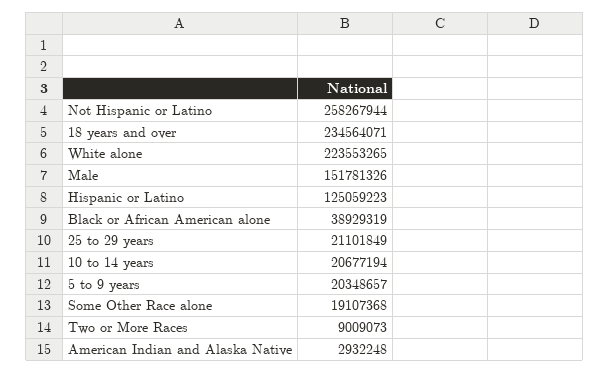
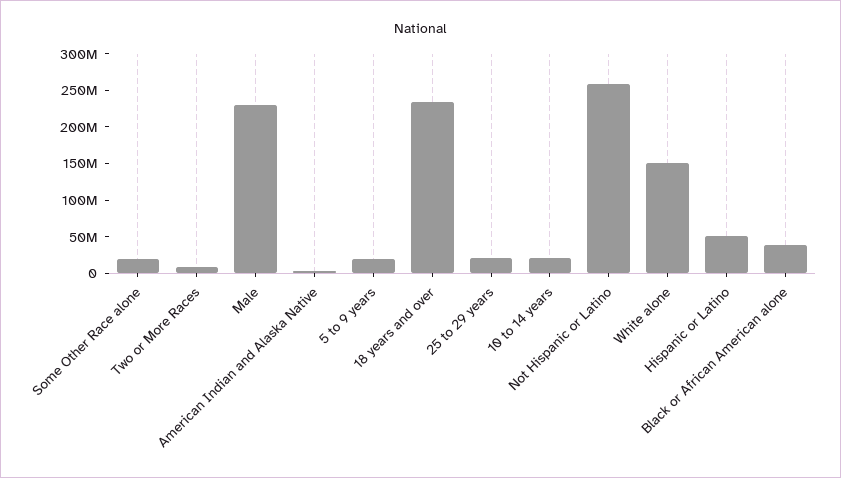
  {
    "Not Hispanic or Latino": 258267944,
    "18 years and over": 234564071,
-   "White alone": 223553265,
+   "White alone": 150000000,
-   "Male": 151781326,
+   "Male": 225000000,
-   "Hispanic or Latino": 125059223,
+   "Hispanic or Latino": 50000000,
    "Black or African American alone": 38929319,
    "25 to 29 years": 21101849,
    "10 to 14 years": 20677194,
    "5 to 9 years": 20348657,
    "Some Other Race alone": 19107368,
    "Two or More Races": 9009073,
    "American Indian and Alaska Native": 2932248
  }

